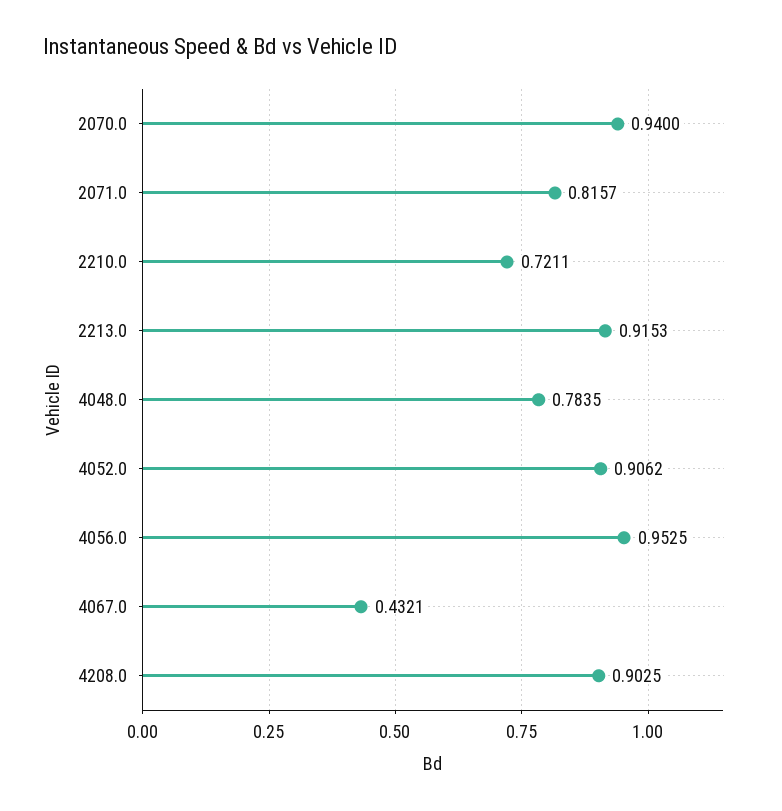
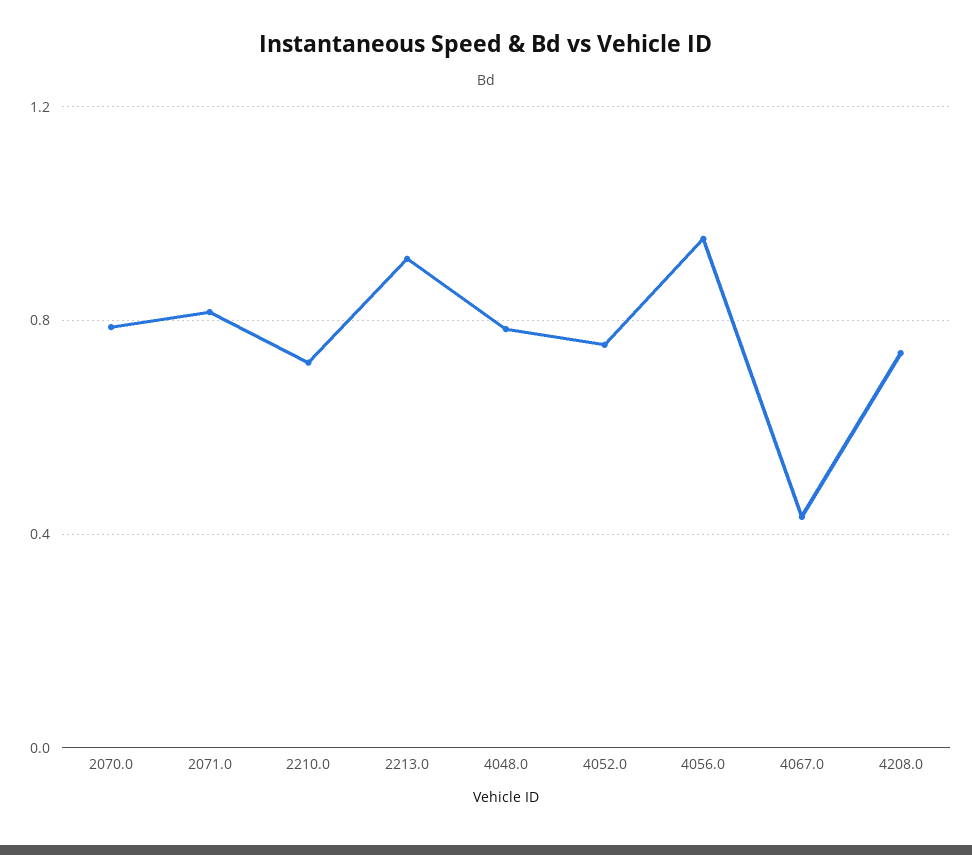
  {
-   "2070.0": 0.94,
+   "2070.0": 0.8,
    "2071.0": 0.8157,
    "2210.0": 0.7211,
    "2213.0": 0.9153,
    "4048.0": 0.7835,
-   "4052.0": 0.9062,
+   "4052.0": 0.75,
    "4056.0": 0.9525,
    "4067.0": 0.4321,
-   "4208.0": 0.9025
+   "4208.0": 0.75
  }

